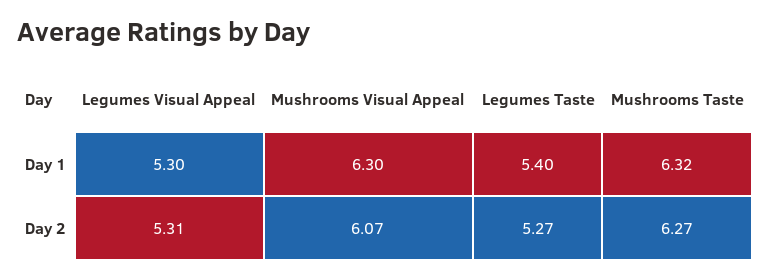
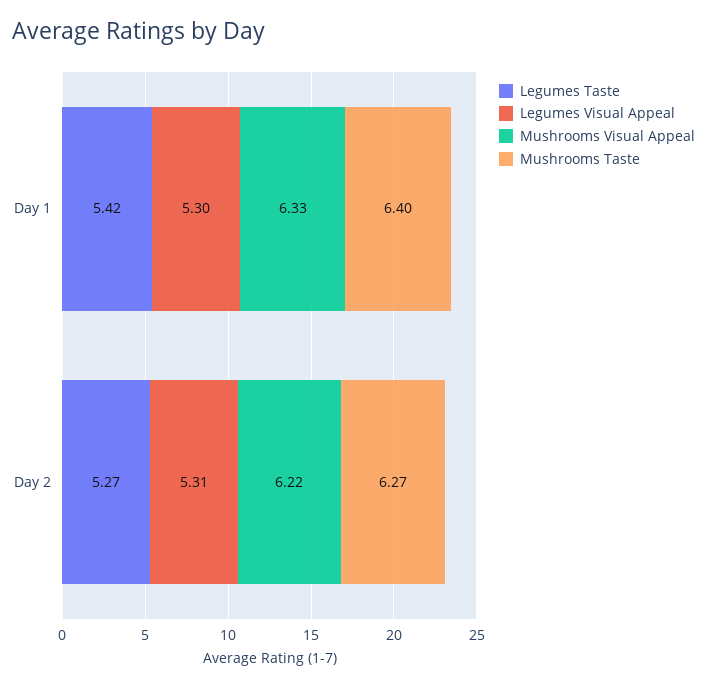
  {
    "Legumes Visual Appeal": {
      "Day 1": 5.3,
      "Day 2": 5.31
    },
    "Mushrooms Visual Appeal": {
-     "Day 1": 6.3,
+     "Day 1": 6.33,
-     "Day 2": 6.07
+     "Day 2": 6.22
    },
    "Legumes Taste": {
-     "Day 1": 5.4,
+     "Day 1": 5.42,
      "Day 2": 5.27
    },
    "Mushrooms Taste": {
-     "Day 1": 6.32,
+     "Day 1": 6.4,
      "Day 2": 6.27
    }
  }

